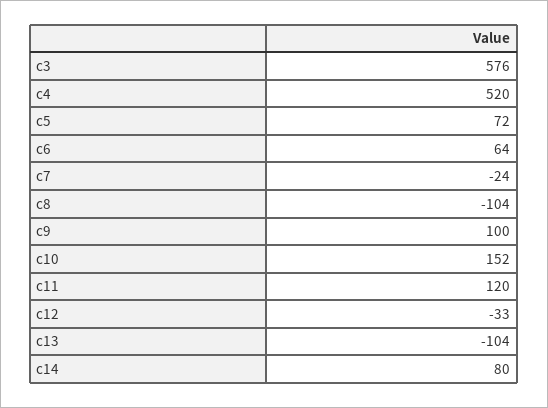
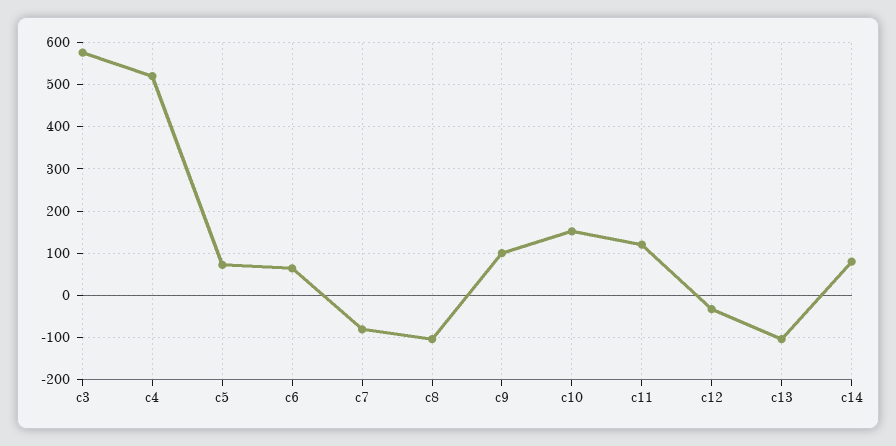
  {
    "c3": 576,
    "c4": 520,
    "c5": 72,
    "c6": 64,
-   "c7": -24,
+   "c7": -80,
    "c8": -104,
    "c9": 100,
    "c10": 152,
    "c11": 120,
    "c12": -33,
    "c13": -104,
    "c14": 80
  }

